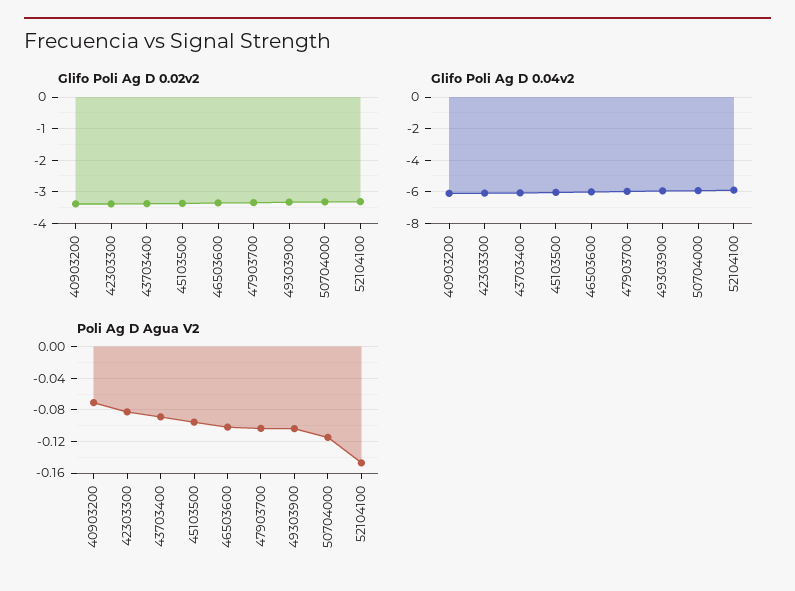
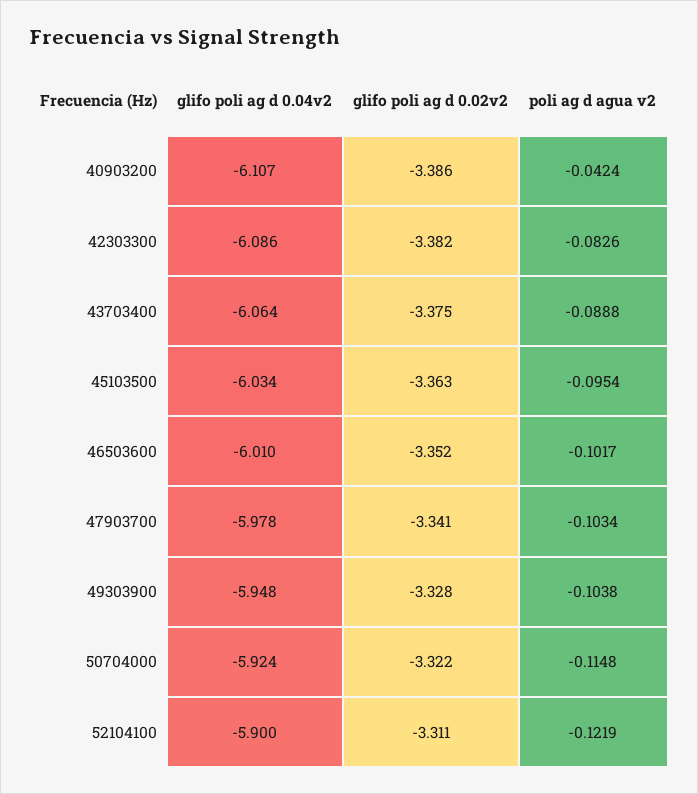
  {
    "Glifo Poli Ag D 0.02v2": {
      "40903200": -3.386,
      "42303300": -3.382,
      "43703400": -3.375,
      "45103500": -3.363,
      "46503600": -3.352,
      "47903700": -3.341,
      "49303900": -3.328,
      "50704000": -3.322,
      "52104100": -3.311
    },
    "Glifo Poli Ag D 0.04v2": {
      "40903200": -6.107,
      "42303300": -6.086,
      "43703400": -6.064,
      "45103500": -6.034,
      "46503600": -6.01,
      "47903700": -5.978,
      "49303900": -5.948,
      "50704000": -5.924,
      "52104100": -5.9
    },
    "Poli Ag D Agua V2": {
-     "40903200": -0.07,
+     "40903200": -0.0424,
      "42303300": -0.0826,
      "43703400": -0.0888,
      "45103500": -0.0954,
      "46503600": -0.1017,
      "47903700": -0.1034,
      "49303900": -0.1038,
      "50704000": -0.1148,
-     "52104100": -0.15
+     "52104100": -0.1219
    }
  }

